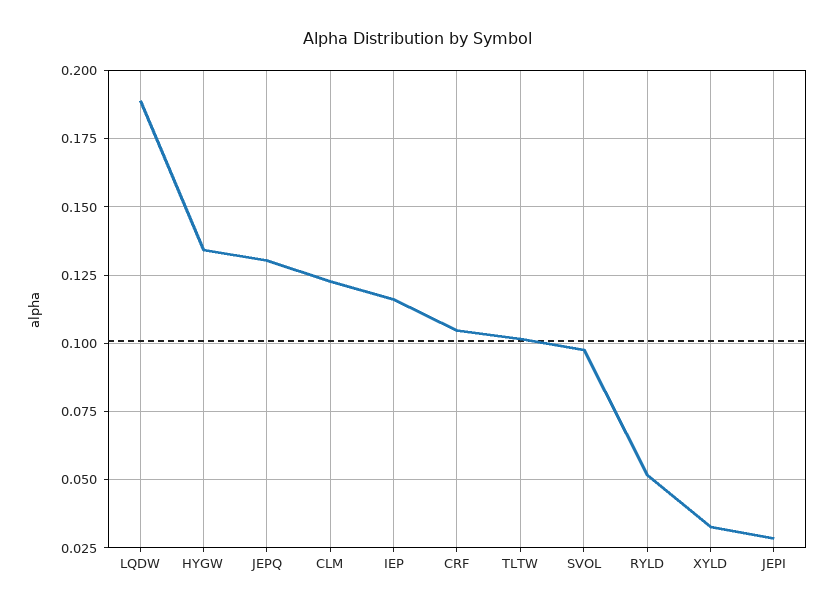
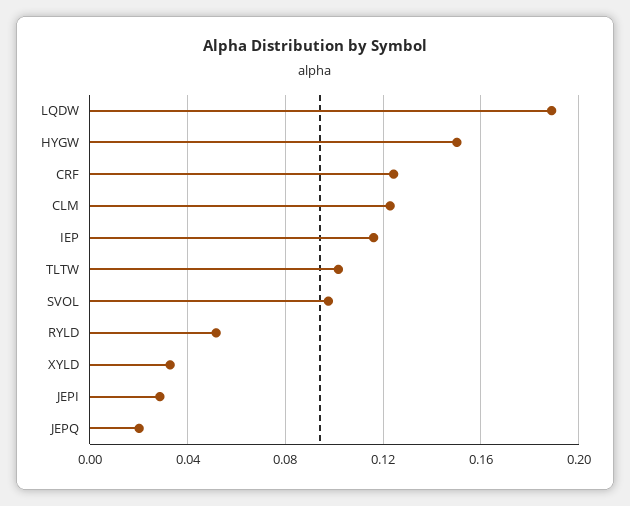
  {
    "LQDW": 0.19,
-   "HYGW": 0.135,
+   "HYGW": 0.15,
-   "JEPQ": 0.13,
+   "JEPQ": 0.02,
    "CLM": 0.1225,
    "IEP": 0.115,
-   "CRF": 0.105,
+   "CRF": 0.125,
    "TLTW": 0.1025,
    "SVOL": 0.0975,
    "RYLD": 0.0525,
    "XYLD": 0.0325,
    "JEPI": 0.0275
  }

